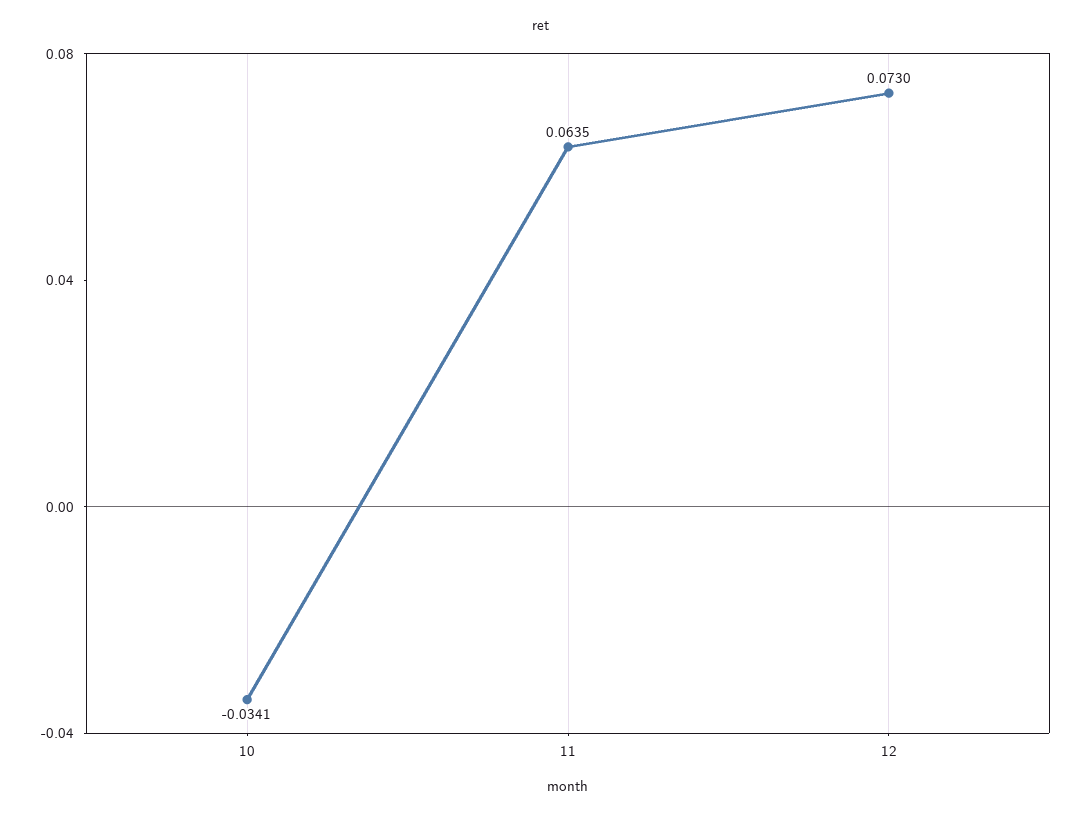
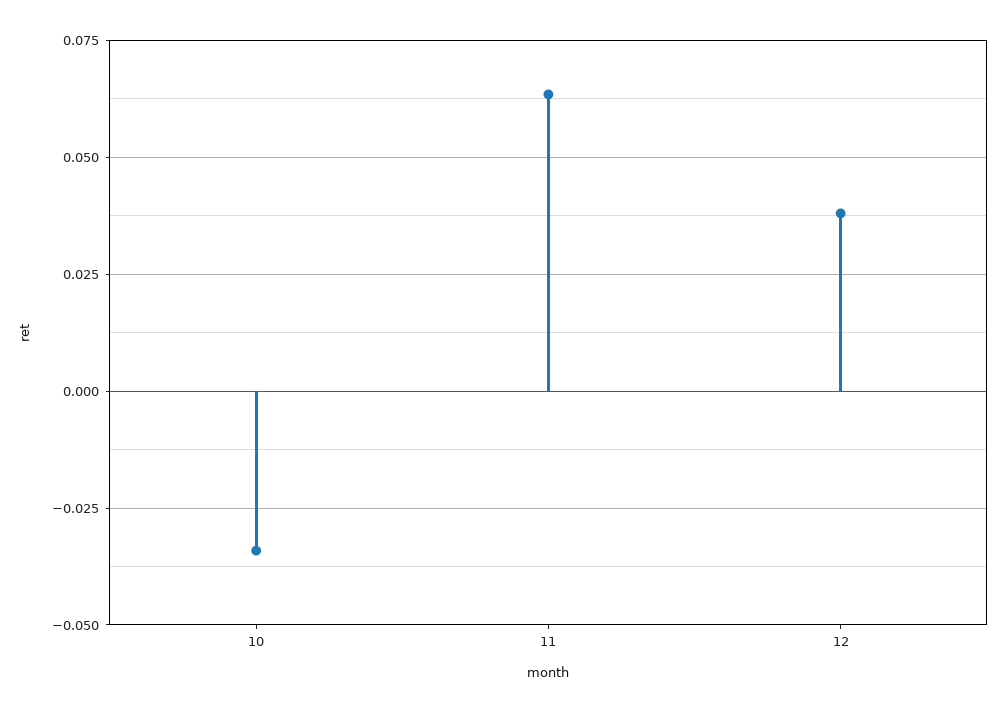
  {
    "10": -0.0341,
    "11": 0.0635,
-   "12": 0.073
+   "12": 0.0375
  }

